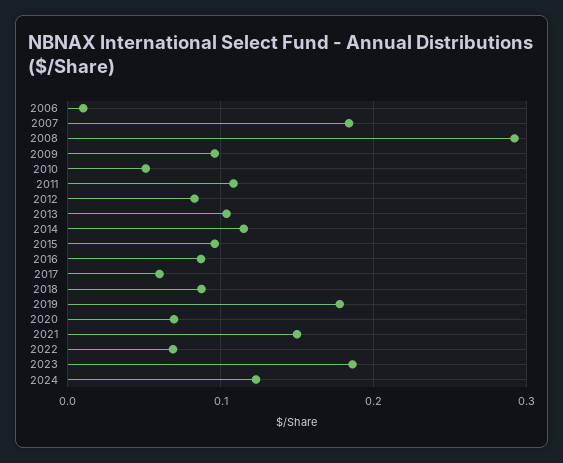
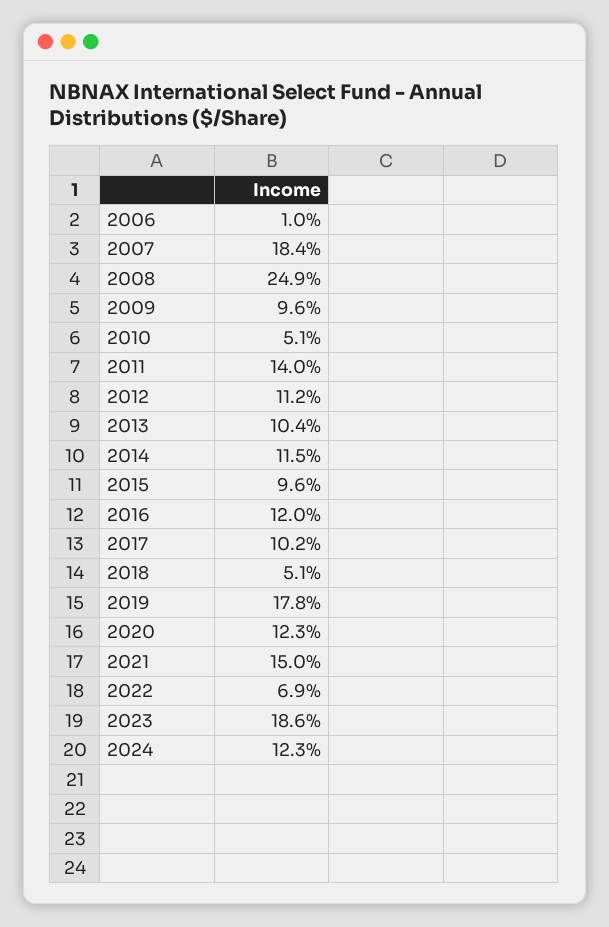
  {
    "2006": 0.01,
    "2007": 0.184,
-   "2008": 0.29,
+   "2008": 0.249,
    "2009": 0.096,
    "2010": 0.051,
-   "2011": 0.11,
+   "2011": 0.14,
-   "2012": 0.08,
+   "2012": 0.112,
    "2013": 0.104,
    "2014": 0.115,
    "2015": 0.096,
-   "2016": 0.09,
+   "2016": 0.12,
-   "2017": 0.06,
+   "2017": 0.102,
-   "2018": 0.09,
+   "2018": 0.051,
    "2019": 0.178,
-   "2020": 0.07,
+   "2020": 0.123,
    "2021": 0.15,
    "2022": 0.069,
    "2023": 0.186,
    "2024": 0.123
  }

